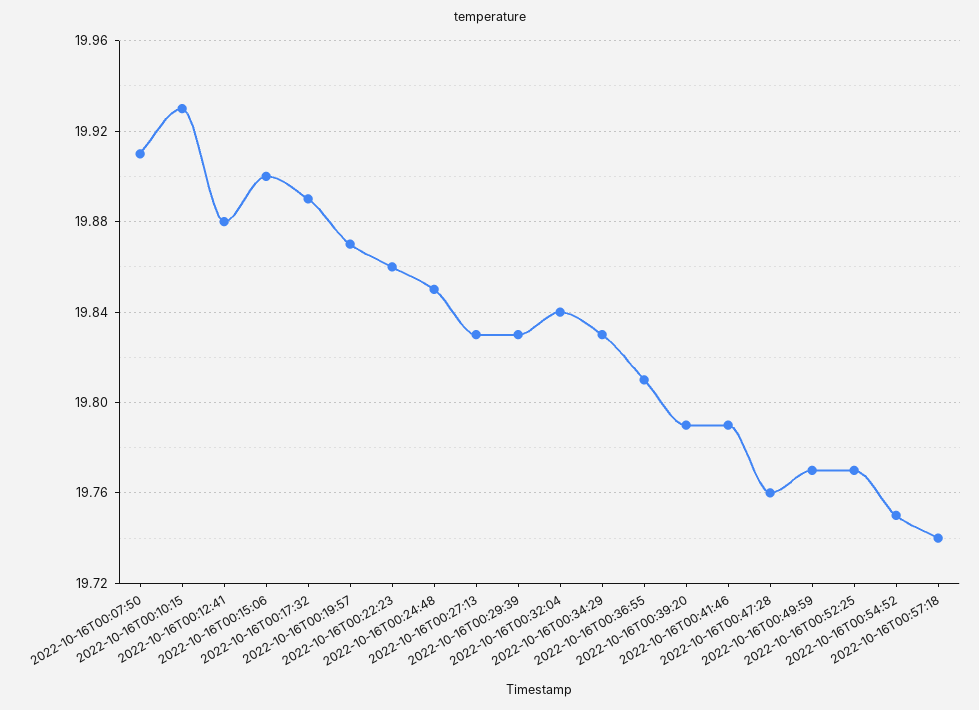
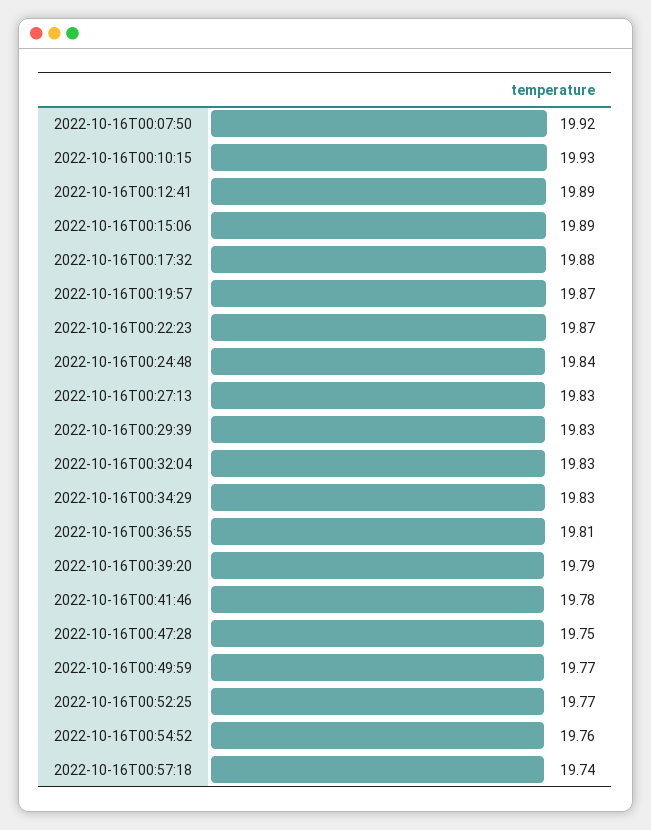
  {
-   "2022-10-16T00:07:50": 19.91,
+   "2022-10-16T00:07:50": 19.92,
    "2022-10-16T00:10:15": 19.93,
-   "2022-10-16T00:12:41": 19.88,
+   "2022-10-16T00:12:41": 19.89,
-   "2022-10-16T00:15:06": 19.9,
+   "2022-10-16T00:15:06": 19.89,
-   "2022-10-16T00:17:32": 19.89,
+   "2022-10-16T00:17:32": 19.88,
    "2022-10-16T00:19:57": 19.87,
-   "2022-10-16T00:22:23": 19.86,
+   "2022-10-16T00:22:23": 19.87,
-   "2022-10-16T00:24:48": 19.85,
+   "2022-10-16T00:24:48": 19.84,
    "2022-10-16T00:27:13": 19.83,
    "2022-10-16T00:29:39": 19.83,
-   "2022-10-16T00:32:04": 19.84,
+   "2022-10-16T00:32:04": 19.83,
    "2022-10-16T00:34:29": 19.83,
    "2022-10-16T00:36:55": 19.81,
    "2022-10-16T00:39:20": 19.79,
-   "2022-10-16T00:41:46": 19.79,
+   "2022-10-16T00:41:46": 19.78,
-   "2022-10-16T00:47:28": 19.76,
+   "2022-10-16T00:47:28": 19.75,
    "2022-10-16T00:49:59": 19.77,
    "2022-10-16T00:52:25": 19.77,
-   "2022-10-16T00:54:52": 19.75,
+   "2022-10-16T00:54:52": 19.76,
    "2022-10-16T00:57:18": 19.74
  }

